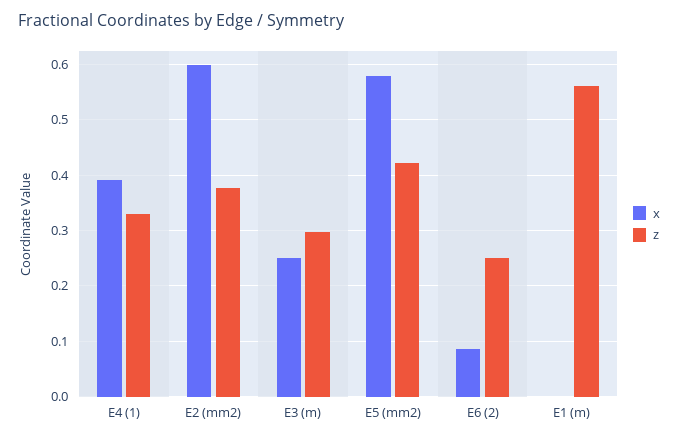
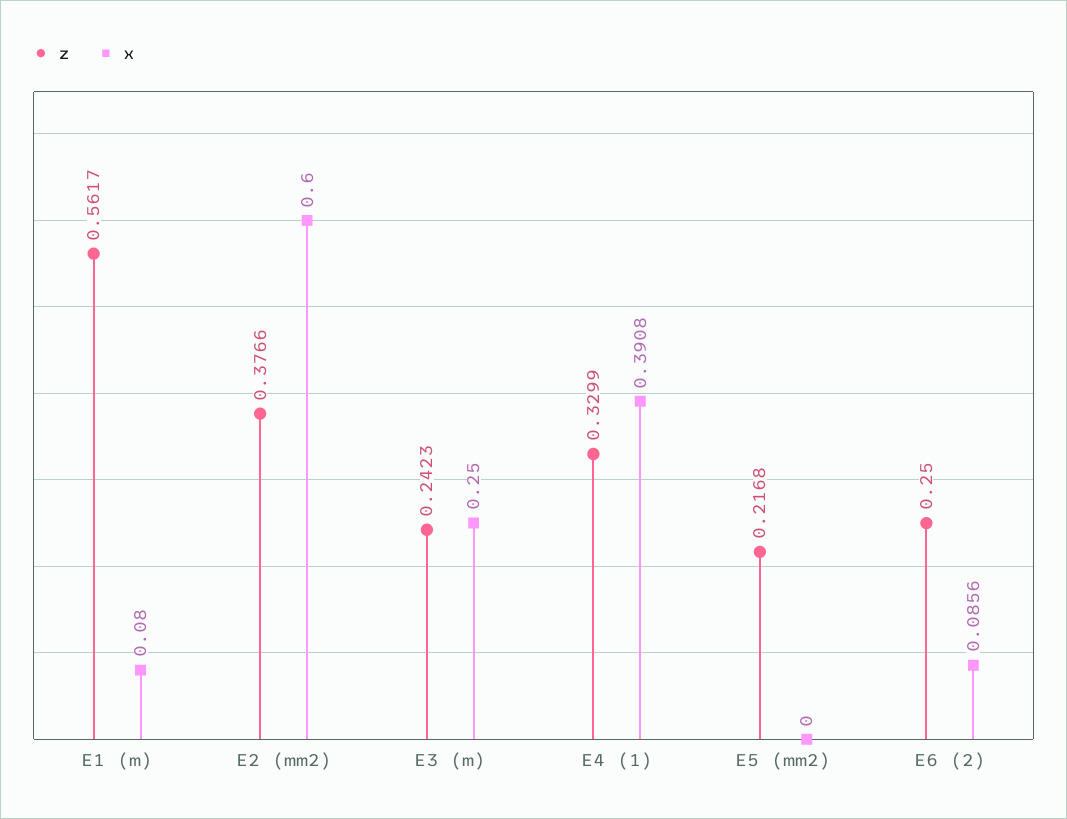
  {
    "x": {
      "E4 (1)": 0.3908,
      "E2 (mm2)": 0.6,
      "E3 (m)": 0.25,
-     "E5 (mm2)": 0.58,
+     "E5 (mm2)": 0,
      "E6 (2)": 0.0856,
-     "E1 (m)": 0
+     "E1 (m)": 0.08
    },
    "z": {
      "E4 (1)": 0.3299,
      "E2 (mm2)": 0.3766,
-     "E3 (m)": 0.3,
+     "E3 (m)": 0.2423,
-     "E5 (mm2)": 0.42,
+     "E5 (mm2)": 0.2168,
      "E6 (2)": 0.25,
      "E1 (m)": 0.5617
    }
  }

